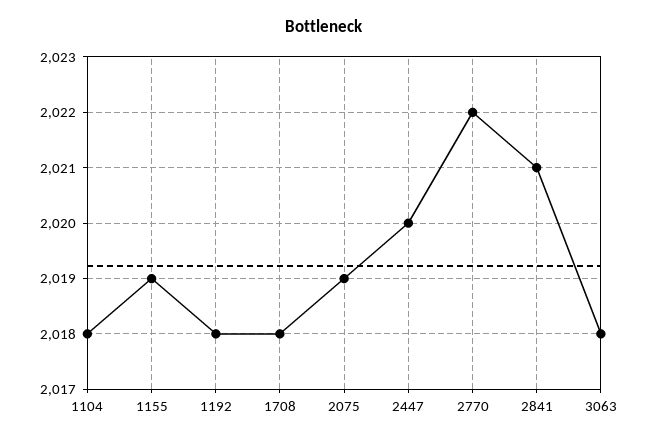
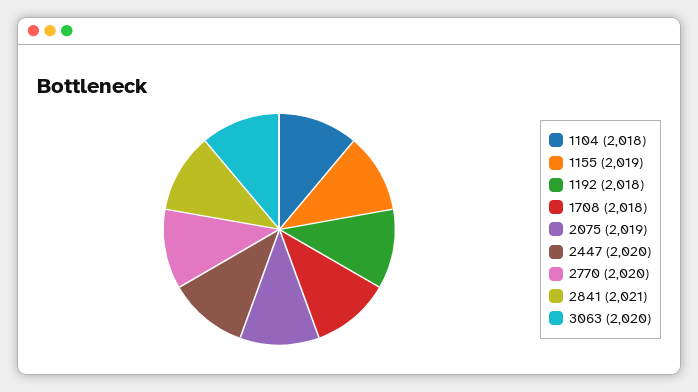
  {
    "1104": 2018,
    "1155": 2019,
    "1192": 2018,
    "1708": 2018,
    "2075": 2019,
    "2447": 2020,
-   "2770": 2022,
+   "2770": 2020,
    "2841": 2021,
-   "3063": 2018
+   "3063": 2020
  }

